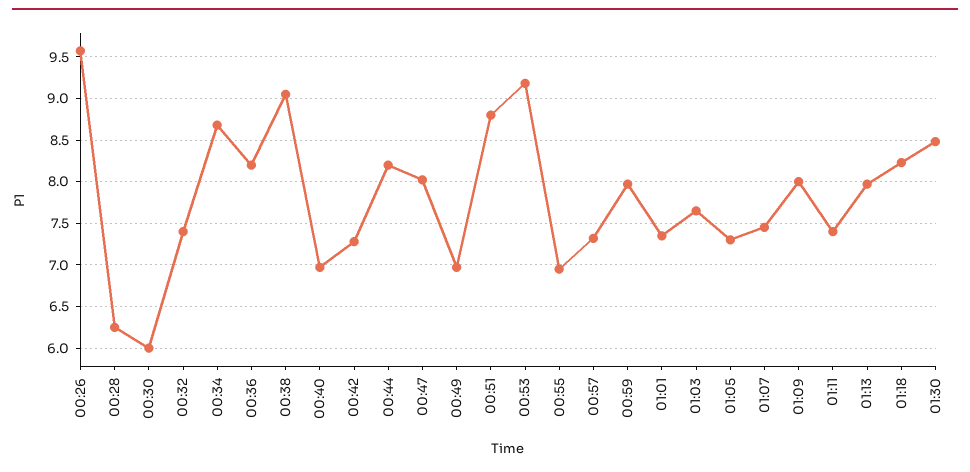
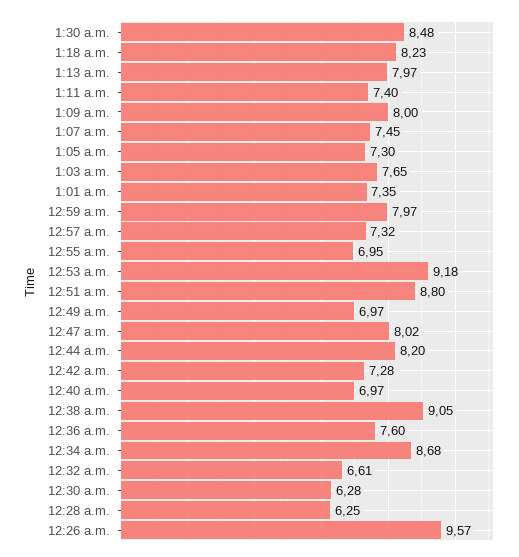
  {
    "00:26": 9.57,
    "00:28": 6.25,
-   "00:30": 6,
+   "00:30": 6.28,
-   "00:32": 7.4,
+   "00:32": 6.61,
    "00:34": 8.68,
-   "00:36": 8.2,
+   "00:36": 7.6,
    "00:38": 9.05,
    "00:40": 6.97,
    "00:42": 7.28,
    "00:44": 8.2,
    "00:47": 8.02,
    "00:49": 6.97,
    "00:51": 8.8,
    "00:53": 9.18,
    "00:55": 6.95,
    "00:57": 7.32,
    "00:59": 7.97,
    "01:01": 7.35,
    "01:03": 7.65,
    "01:05": 7.3,
    "01:07": 7.45,
    "01:09": 8,
    "01:11": 7.4,
    "01:13": 7.97,
    "01:18": 8.23,
    "01:30": 8.48
  }

